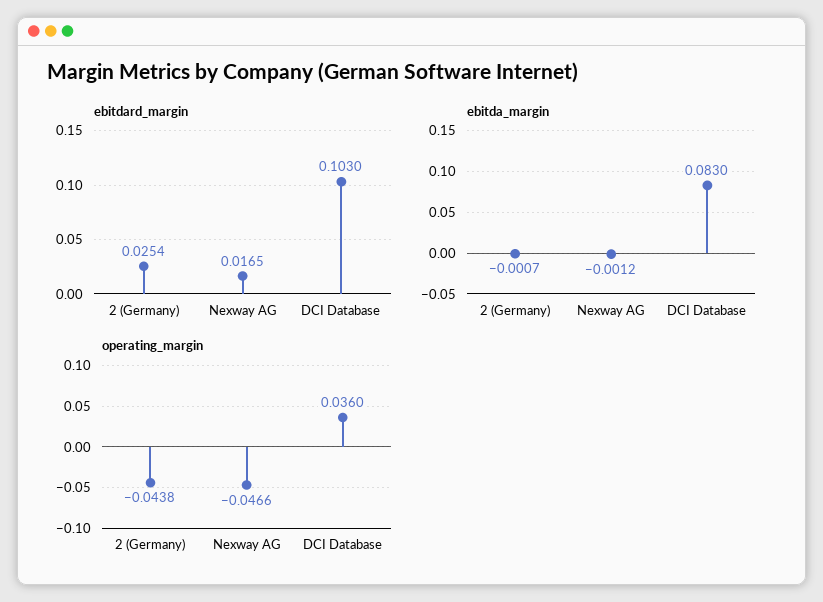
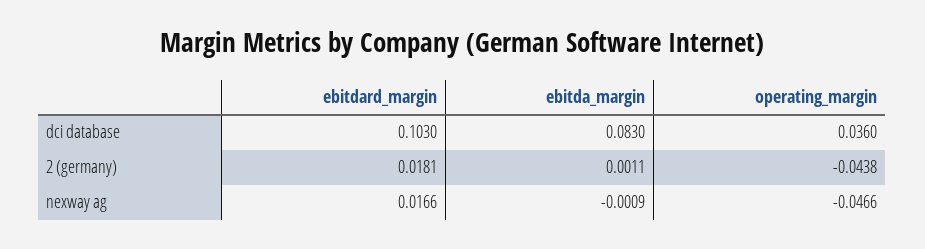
  {
    "ebitdard_margin": {
-     "2 (Germany)": 0.0254,
+     "2 (Germany)": 0.0181,
-     "Nexway AG": 0.0165,
+     "Nexway AG": 0.0166,
      "DCI Database": 0.103
    },
    "ebitda_margin": {
-     "2 (Germany)": -0.0007,
+     "2 (Germany)": 0.0011,
-     "Nexway AG": -0.0012,
+     "Nexway AG": -0.0009,
      "DCI Database": 0.083
    },
    "operating_margin": {
      "2 (Germany)": -0.0438,
      "Nexway AG": -0.0466,
      "DCI Database": 0.036
    }
  }

